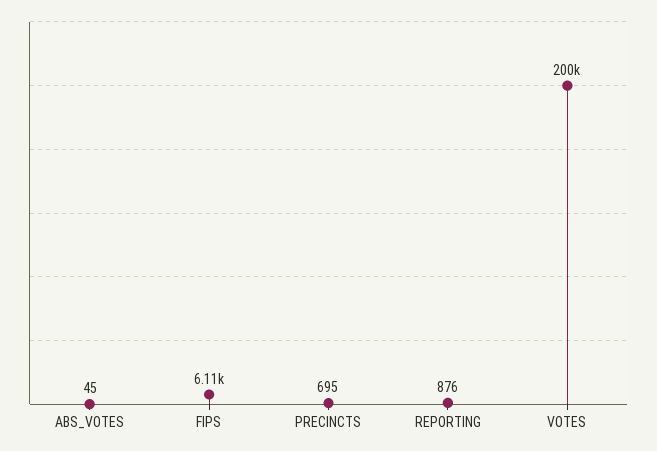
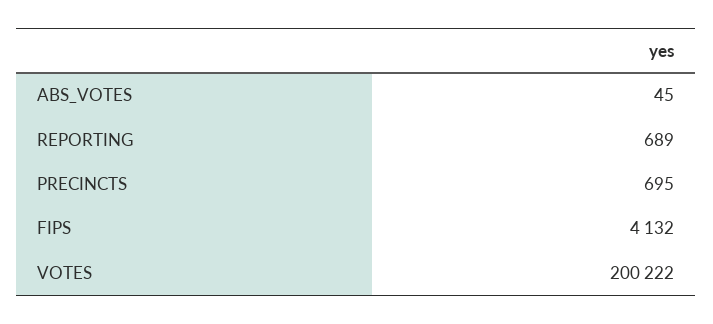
  {
    "ABS_VOTES": 45,
-   "FIPS": 6110,
+   "FIPS": 4132,
    "PRECINCTS": 695,
-   "REPORTING": 876,
+   "REPORTING": 689,
    "VOTES": 200222
  }

